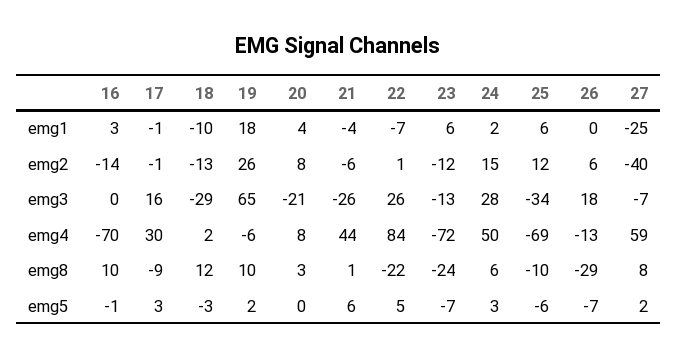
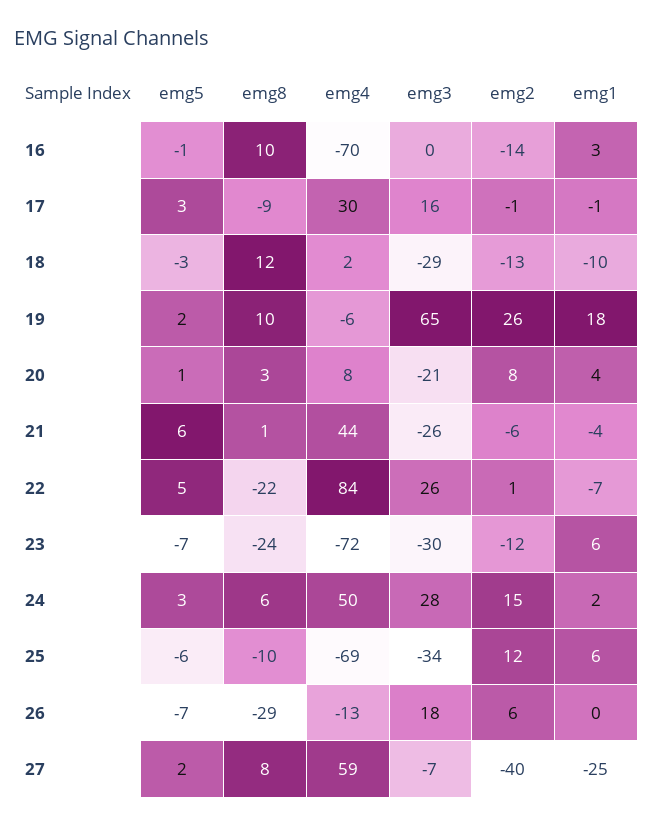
  {
    "16": {
      "emg1": 3,
      "emg2": -14,
      "emg3": 0,
      "emg4": -70,
      "emg8": 10,
      "emg5": -1
    },
    "17": {
      "emg1": -1,
      "emg2": -1,
      "emg3": 16,
      "emg4": 30,
      "emg8": -9,
      "emg5": 3
    },
    "18": {
      "emg1": -10,
      "emg2": -13,
      "emg3": -29,
      "emg4": 2,
      "emg8": 12,
      "emg5": -3
    },
    "19": {
      "emg1": 18,
      "emg2": 26,
      "emg3": 65,
      "emg4": -6,
      "emg8": 10,
      "emg5": 2
    },
    "20": {
      "emg1": 4,
      "emg2": 8,
      "emg3": -21,
      "emg4": 8,
      "emg8": 3,
-     "emg5": 0
+     "emg5": 1
    },
    "21": {
      "emg1": -4,
      "emg2": -6,
      "emg3": -26,
      "emg4": 44,
      "emg8": 1,
      "emg5": 6
    },
    "22": {
      "emg1": -7,
      "emg2": 1,
      "emg3": 26,
      "emg4": 84,
      "emg8": -22,
      "emg5": 5
    },
    "23": {
      "emg1": 6,
      "emg2": -12,
-     "emg3": -13,
+     "emg3": -30,
      "emg4": -72,
      "emg8": -24,
      "emg5": -7
    },
    "24": {
      "emg1": 2,
      "emg2": 15,
      "emg3": 28,
      "emg4": 50,
      "emg8": 6,
      "emg5": 3
    },
    "25": {
      "emg1": 6,
      "emg2": 12,
      "emg3": -34,
      "emg4": -69,
      "emg8": -10,
      "emg5": -6
    },
    "26": {
      "emg1": 0,
      "emg2": 6,
      "emg3": 18,
      "emg4": -13,
      "emg8": -29,
      "emg5": -7
    },
    "27": {
      "emg1": -25,
      "emg2": -40,
      "emg3": -7,
      "emg4": 59,
      "emg8": 8,
      "emg5": 2
    }
  }

